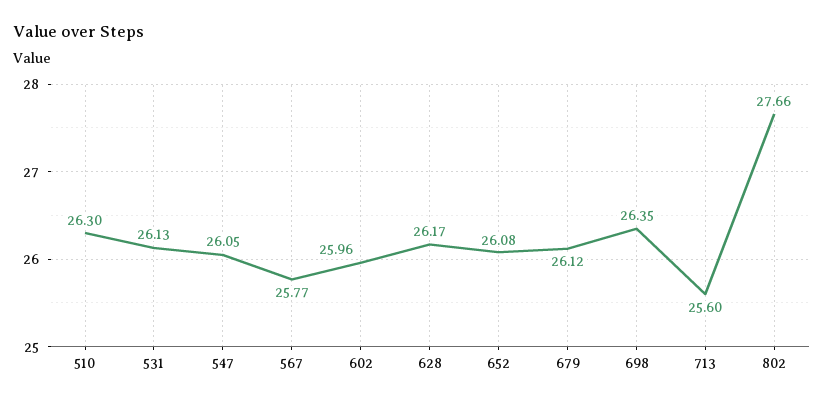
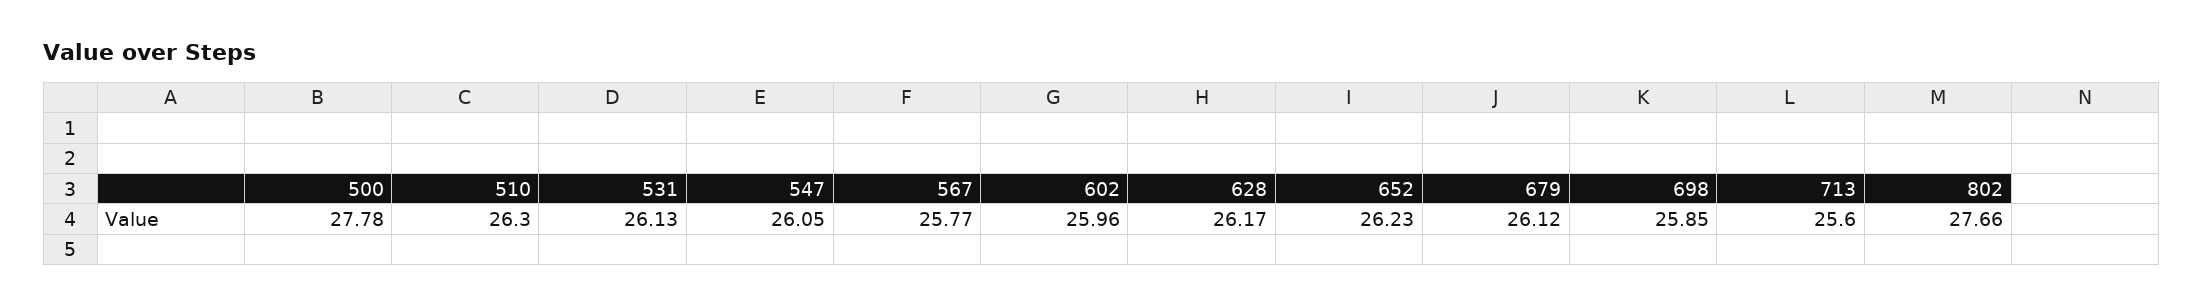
  {
    "510": 26.3,
    "531": 26.13,
    "547": 26.05,
    "567": 25.77,
    "602": 25.96,
    "628": 26.17,
-   "652": 26.08,
+   "652": 26.23,
    "679": 26.12,
-   "698": 26.35,
+   "698": 25.85,
    "713": 25.6,
-   "802": 27.66
+   "802": 27.66,
+   "500": 27.78
  }

